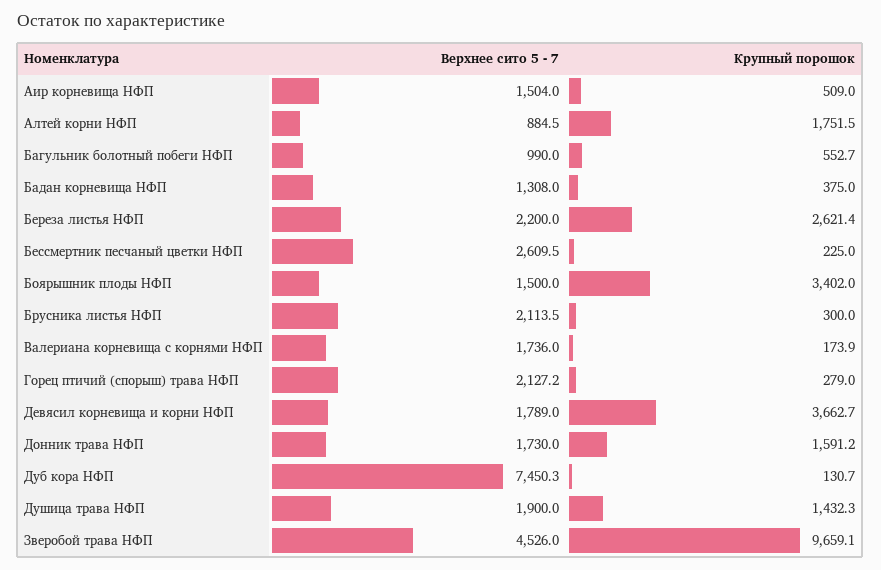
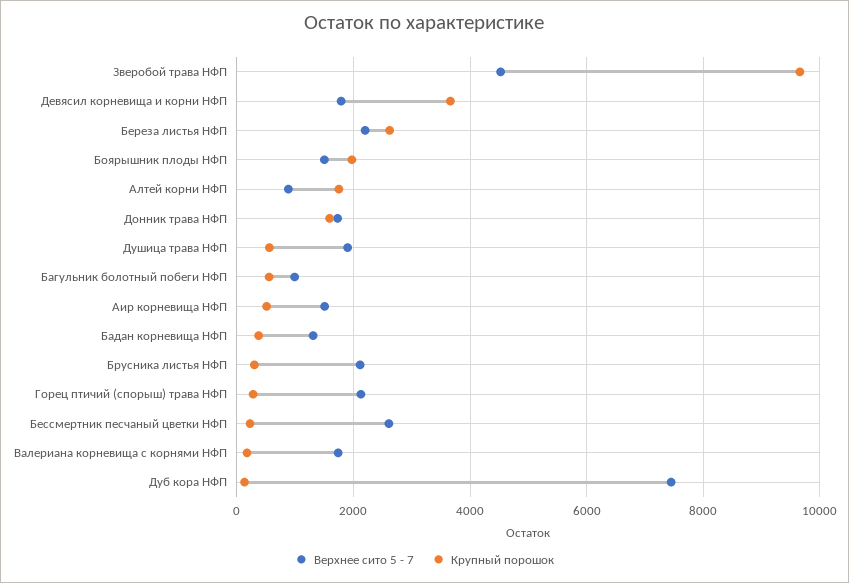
  {
    "Верхнее сито 5 - 7": {
      "Аир корневища НФП": 1504,
      "Алтей корни НФП": 884.5,
      "Багульник болотный побеги НФП": 990,
      "Бадан корневища НФП": 1308,
      "Береза листья НФП": 2200,
      "Бессмертник песчаный цветки НФП": 2609.5,
      "Боярышник плоды НФП": 1500,
      "Брусника листья НФП": 2113.5,
      "Валериана корневища с корнями НФП": 1736,
      "Горец птичий (спорыш) трава НФП": 2127.2,
      "Девясил корневища и корни НФП": 1789,
      "Донник трава НФП": 1730,
      "Дуб кора НФП": 7450.3,
      "Душица трава НФП": 1900,
      "Зверобой трава НФП": 4526
    },
    "Крупный порошок": {
      "Аир корневища НФП": 509,
      "Алтей корни НФП": 1751.5,
      "Багульник болотный побеги НФП": 552.7,
      "Бадан корневища НФП": 375,
      "Береза листья НФП": 2621.4,
      "Бессмертник песчаный цветки НФП": 225,
-     "Боярышник плоды НФП": 3402,
+     "Боярышник плоды НФП": 2000,
      "Брусника листья НФП": 300,
      "Валериана корневища с корнями НФП": 173.9,
      "Горец птичий (спорыш) трава НФП": 279,
      "Девясил корневища и корни НФП": 3662.7,
      "Донник трава НФП": 1591.2,
      "Дуб кора НФП": 130.7,
-     "Душица трава НФП": 1432.3,
+     "Душица трава НФП": 600,
      "Зверобой трава НФП": 9659.1
    }
  }

